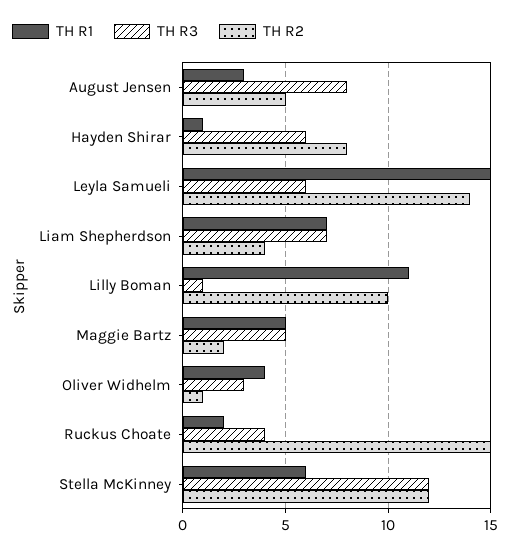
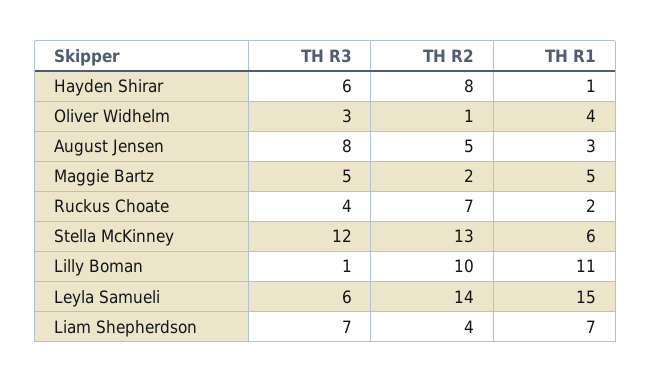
  {
    "TH R1": {
      "August Jensen": 3,
      "Hayden Shirar": 1,
      "Leyla Samueli": 15,
      "Liam Shepherdson": 7,
      "Lilly Boman": 11,
      "Maggie Bartz": 5,
      "Oliver Widhelm": 4,
      "Ruckus Choate": 2,
      "Stella McKinney": 6
    },
    "TH R3": {
      "August Jensen": 8,
      "Hayden Shirar": 6,
      "Leyla Samueli": 6,
      "Liam Shepherdson": 7,
      "Lilly Boman": 1,
      "Maggie Bartz": 5,
      "Oliver Widhelm": 3,
      "Ruckus Choate": 4,
      "Stella McKinney": 12
    },
    "TH R2": {
      "August Jensen": 5,
      "Hayden Shirar": 8,
      "Leyla Samueli": 14,
      "Liam Shepherdson": 4,
      "Lilly Boman": 10,
      "Maggie Bartz": 2,
      "Oliver Widhelm": 1,
-     "Ruckus Choate": 15,
+     "Ruckus Choate": 7,
-     "Stella McKinney": 12
+     "Stella McKinney": 13
    }
  }

